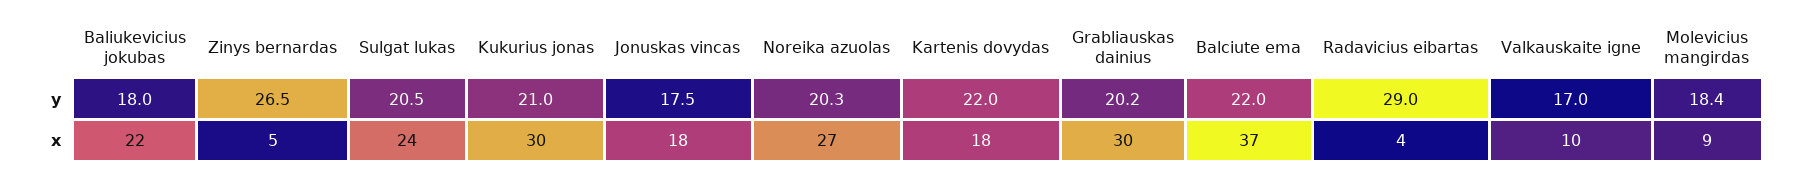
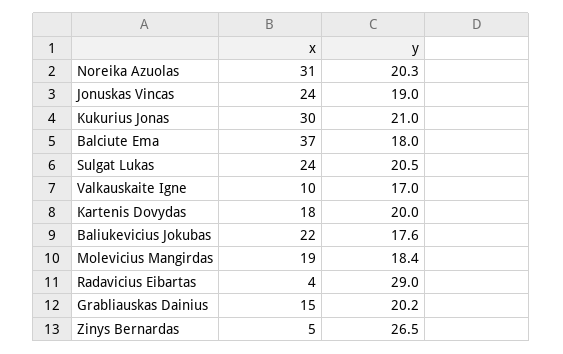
  {
    "Baliukevicius jokubas": {
-     "y": 18,
+     "y": 17.6,
      "x": 22
    },
    "Zinys bernardas": {
      "y": 26.5,
      "x": 5
    },
    "Sulgat lukas": {
      "y": 20.5,
      "x": 24
    },
    "Kukurius jonas": {
      "y": 21,
      "x": 30
    },
    "Jonuskas vincas": {
-     "y": 17.5,
+     "y": 19,
-     "x": 18
+     "x": 24
    },
    "Noreika azuolas": {
      "y": 20.3,
-     "x": 27
+     "x": 31
    },
    "Kartenis dovydas": {
-     "y": 22,
+     "y": 20,
      "x": 18
    },
    "Grabliauskas dainius": {
      "y": 20.2,
-     "x": 30
+     "x": 15
    },
    "Balciute ema": {
-     "y": 22,
+     "y": 18,
      "x": 37
    },
    "Radavicius eibartas": {
      "y": 29,
      "x": 4
    },
    "Valkauskaite igne": {
      "y": 17,
      "x": 10
    },
    "Molevicius mangirdas": {
      "y": 18.4,
-     "x": 9
+     "x": 19
    }
  }

